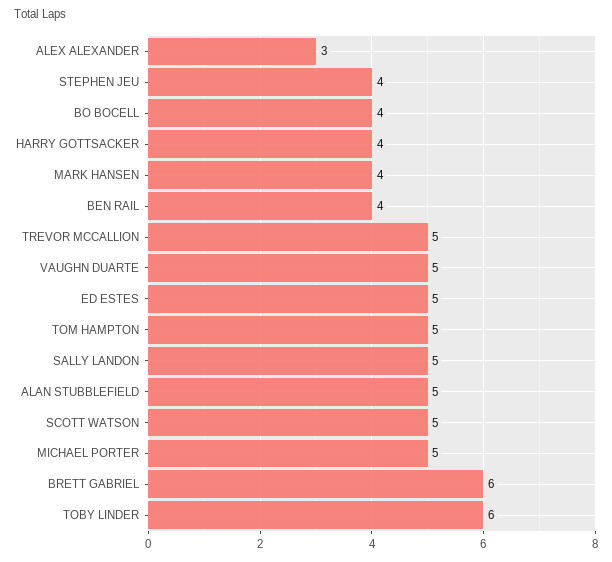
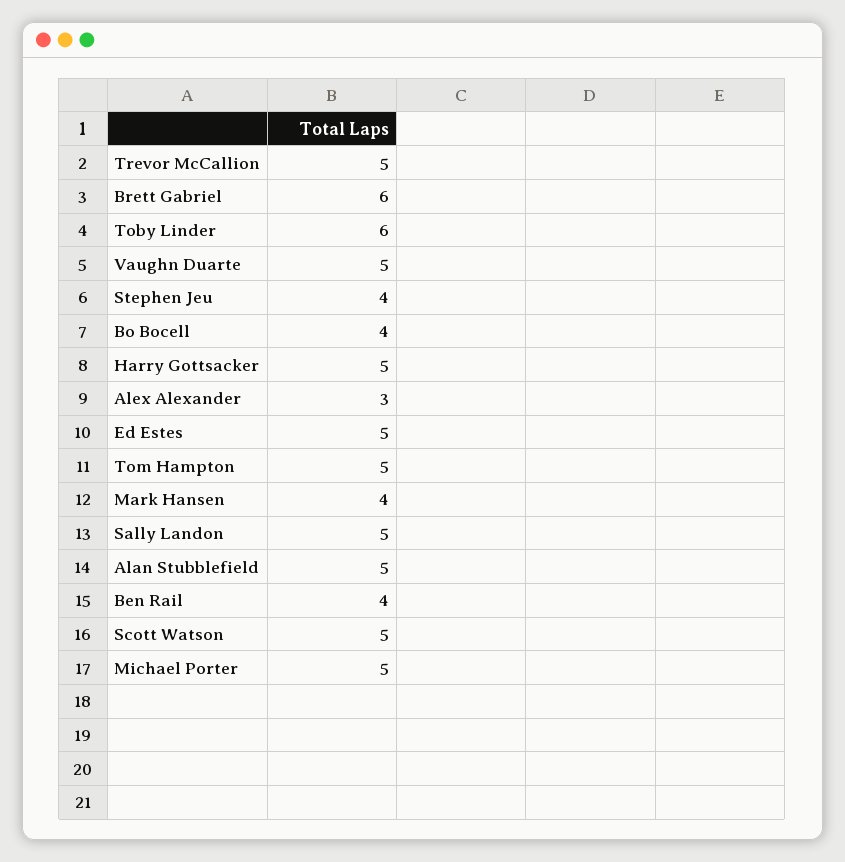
  {
    "ALEX ALEXANDER": 3,
    "STEPHEN JEU": 4,
    "BO BOCELL": 4,
-   "HARRY GOTTSACKER": 4,
+   "HARRY GOTTSACKER": 5,
    "MARK HANSEN": 4,
    "BEN RAIL": 4,
    "TREVOR MCCALLION": 5,
    "VAUGHN DUARTE": 5,
    "ED ESTES": 5,
    "TOM HAMPTON": 5,
    "SALLY LANDON": 5,
    "ALAN STUBBLEFIELD": 5,
    "SCOTT WATSON": 5,
    "MICHAEL PORTER": 5,
    "BRETT GABRIEL": 6,
    "TOBY LINDER": 6
  }

